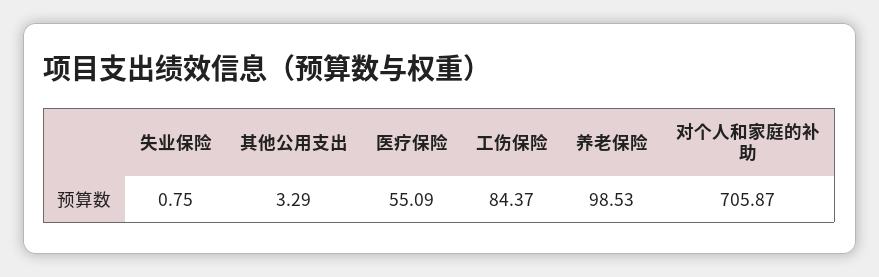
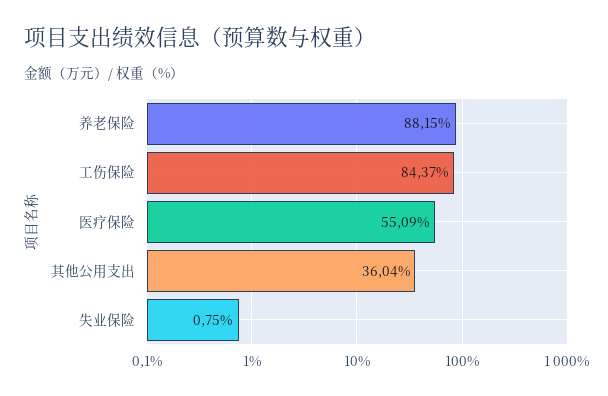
  {
    "失业保险": 0.75,
-   "其他公用支出": 3.29,
+   "其他公用支出": 36.04,
    "医疗保险": 55.09,
    "工伤保险": 84.37,
-   "养老保险": 98.53,
+   "养老保险": 88.15
-   "对个人和家庭的补助": 705.87
  }

